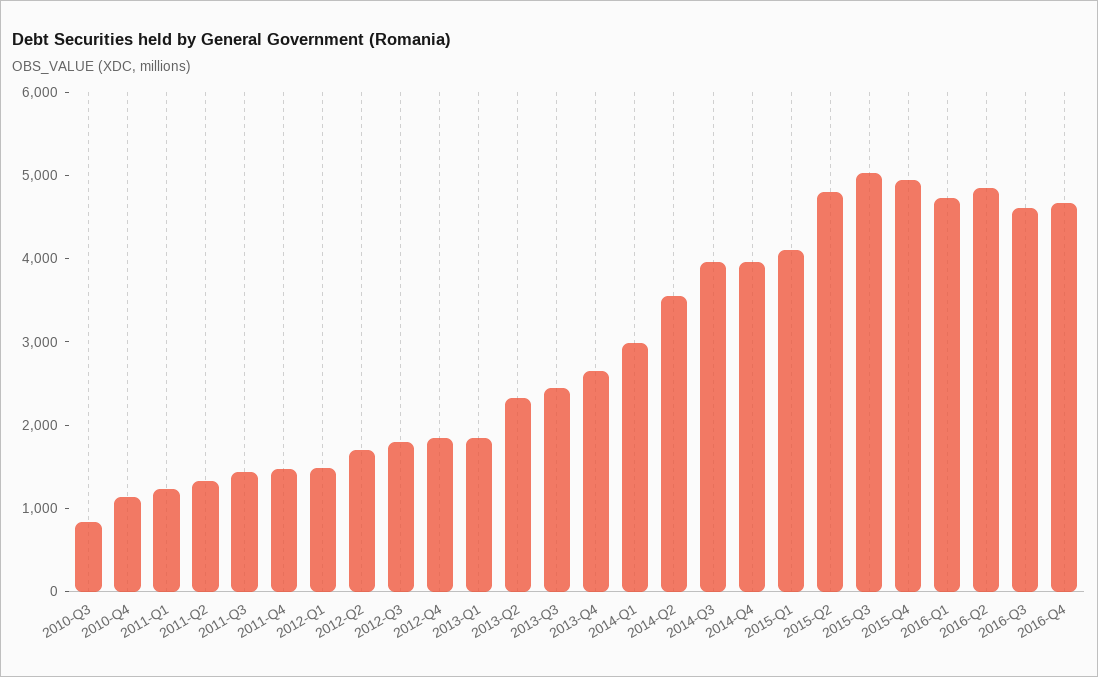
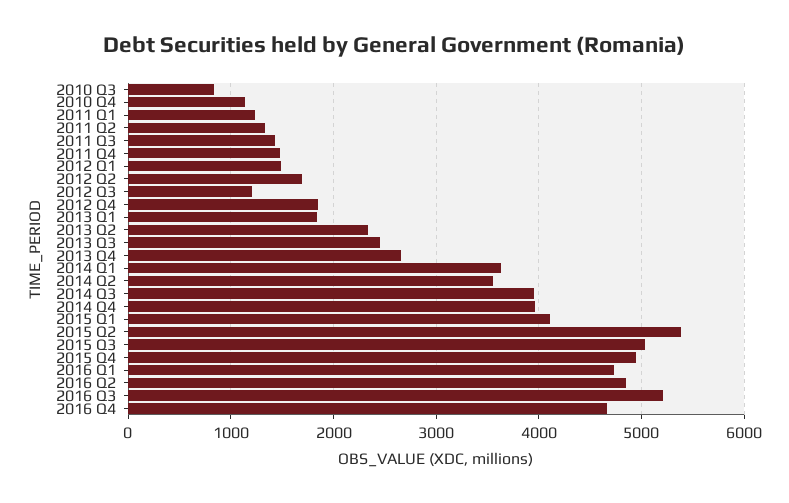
  {
    "2010-Q3": 800,
    "2010-Q4": 1100,
    "2011-Q1": 1200,
    "2011-Q2": 1300,
    "2011-Q3": 1400,
    "2011-Q4": 1500,
    "2012-Q1": 1500,
    "2012-Q2": 1700,
-   "2012-Q3": 1800,
+   "2012-Q3": 1200,
    "2012-Q4": 1800,
    "2013-Q1": 1800,
    "2013-Q2": 2300,
    "2013-Q3": 2500,
    "2013-Q4": 2700,
-   "2014-Q1": 3000,
+   "2014-Q1": 3600,
    "2014-Q2": 3600,
    "2014-Q3": 4000,
    "2014-Q4": 4000,
    "2015-Q1": 4100,
-   "2015-Q2": 4800,
+   "2015-Q2": 5400,
    "2015-Q3": 5000,
    "2015-Q4": 4900,
    "2016-Q1": 4700,
    "2016-Q2": 4800,
-   "2016-Q3": 4600,
+   "2016-Q3": 5200,
    "2016-Q4": 4700
  }

